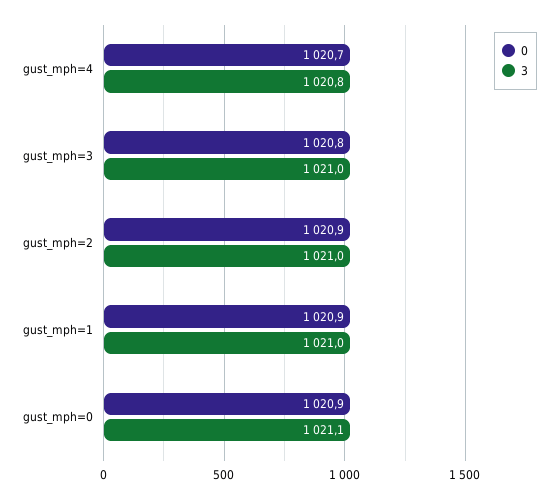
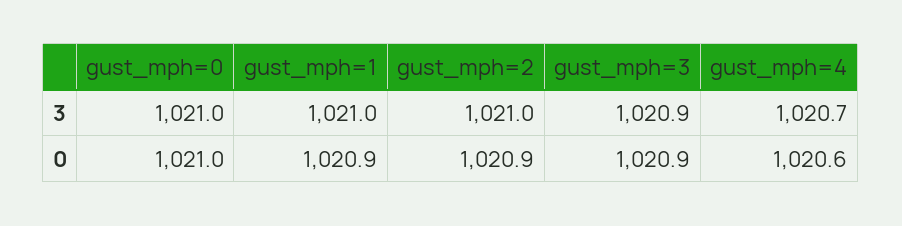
  {
    "0": {
-     "gust_mph=4": 1020.7,
+     "gust_mph=4": 1020.6,
-     "gust_mph=3": 1020.8,
+     "gust_mph=3": 1020.9,
      "gust_mph=2": 1020.9,
      "gust_mph=1": 1020.9,
-     "gust_mph=0": 1020.9
+     "gust_mph=0": 1021
    },
    "3": {
-     "gust_mph=4": 1020.8,
+     "gust_mph=4": 1020.7,
-     "gust_mph=3": 1021,
+     "gust_mph=3": 1020.9,
      "gust_mph=2": 1021,
      "gust_mph=1": 1021,
-     "gust_mph=0": 1021.1
+     "gust_mph=0": 1021
    }
  }

